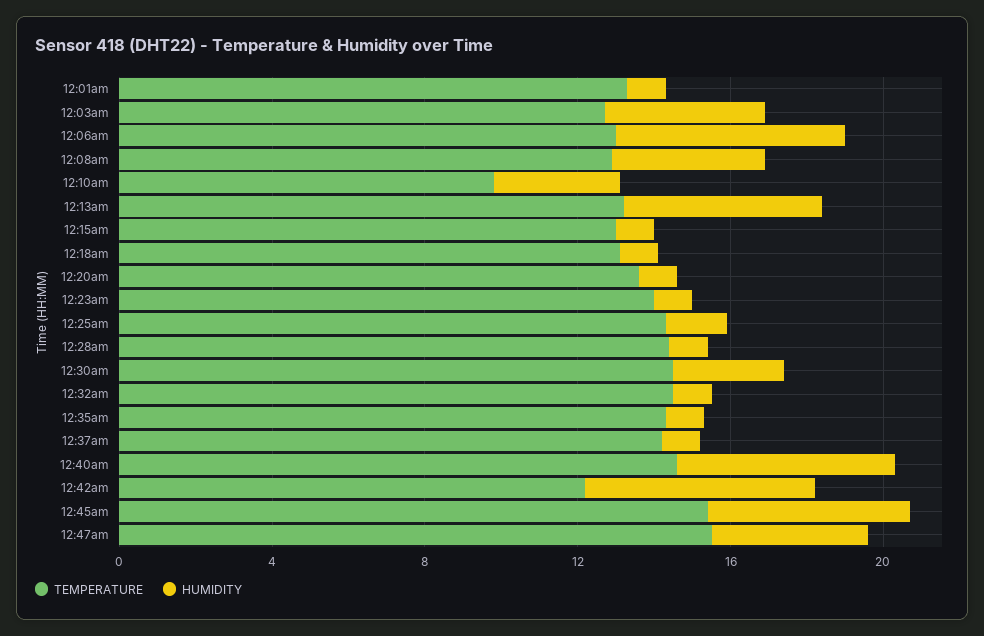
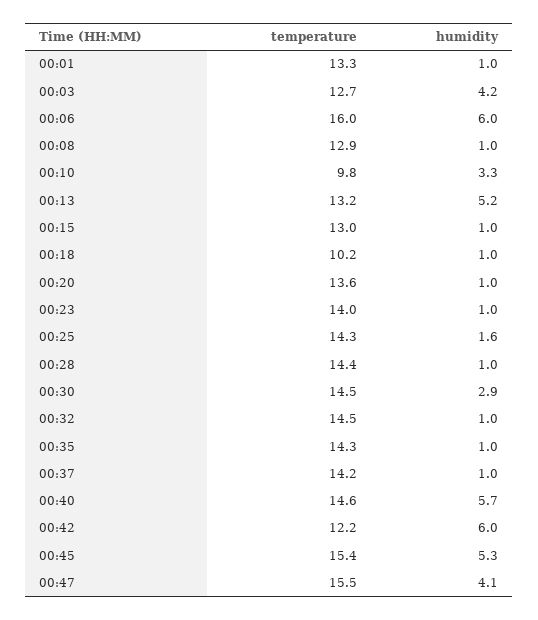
  {
    "TEMPERATURE": {
      "12:01am": 13.3,
      "12:03am": 12.7,
-     "12:06am": 13,
+     "12:06am": 16,
      "12:08am": 12.9,
      "12:10am": 9.8,
      "12:13am": 13.2,
      "12:15am": 13,
-     "12:18am": 13,
+     "12:18am": 10.2,
      "12:20am": 13.6,
      "12:23am": 14,
      "12:25am": 14.3,
      "12:28am": 14.4,
      "12:30am": 14.5,
      "12:32am": 14.5,
      "12:35am": 14.3,
      "12:37am": 14.2,
      "12:40am": 14.6,
      "12:42am": 12.2,
      "12:45am": 15.4,
      "12:47am": 15.5
    },
    "HUMIDITY": {
      "12:01am": 1,
      "12:03am": 4.2,
      "12:06am": 6,
-     "12:08am": 4,
+     "12:08am": 1,
      "12:10am": 3.3,
      "12:13am": 5.2,
      "12:15am": 1,
      "12:18am": 1,
      "12:20am": 1,
      "12:23am": 1,
      "12:25am": 1.6,
      "12:28am": 1,
      "12:30am": 2.9,
      "12:32am": 1,
      "12:35am": 1,
      "12:37am": 1,
      "12:40am": 5.7,
      "12:42am": 6,
      "12:45am": 5.3,
      "12:47am": 4.1
    }
  }

